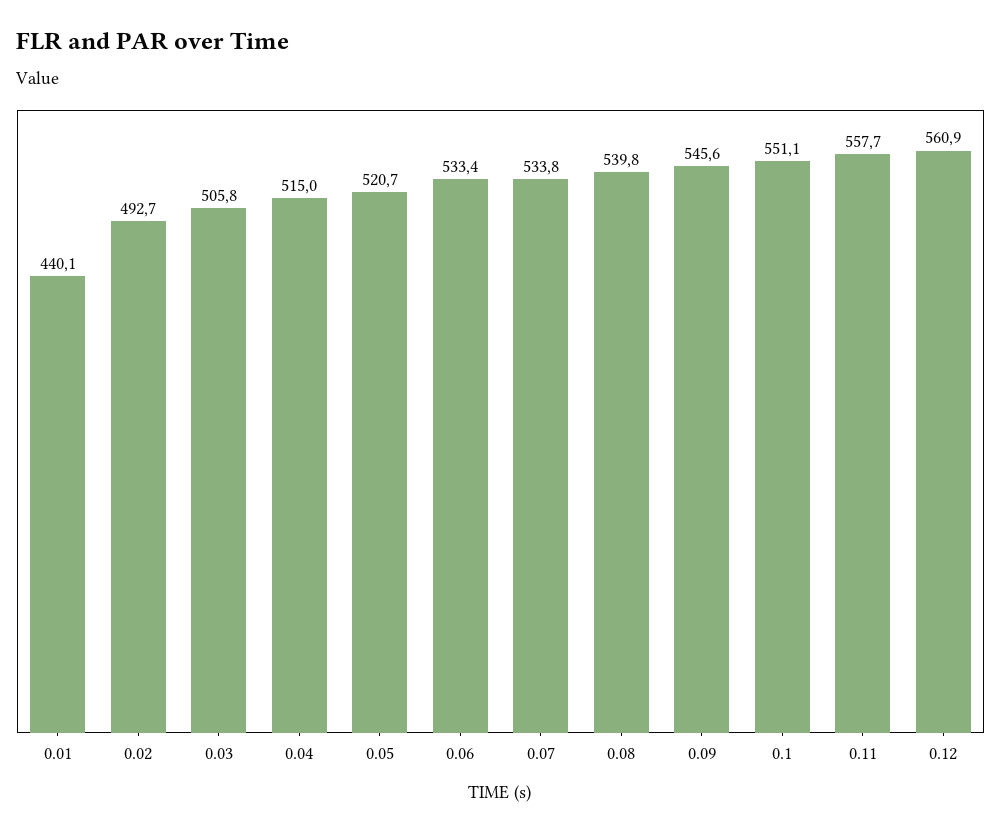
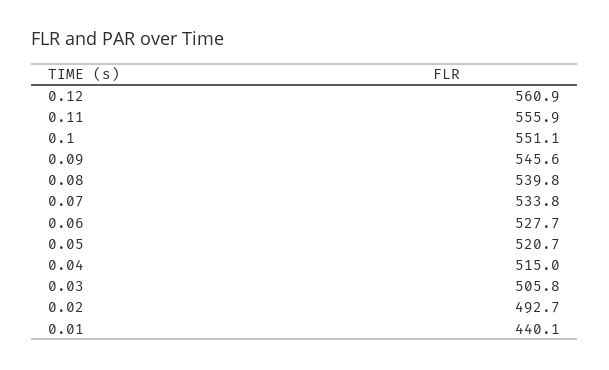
  {
    "0.01": 440.1,
    "0.02": 492.7,
    "0.03": 505.8,
    "0.04": 515,
    "0.05": 520.7,
-   "0.06": 533.4,
+   "0.06": 527.7,
    "0.07": 533.8,
    "0.08": 539.8,
    "0.09": 545.6,
    "0.1": 551.1,
-   "0.11": 557.7,
+   "0.11": 555.9,
    "0.12": 560.9
  }

